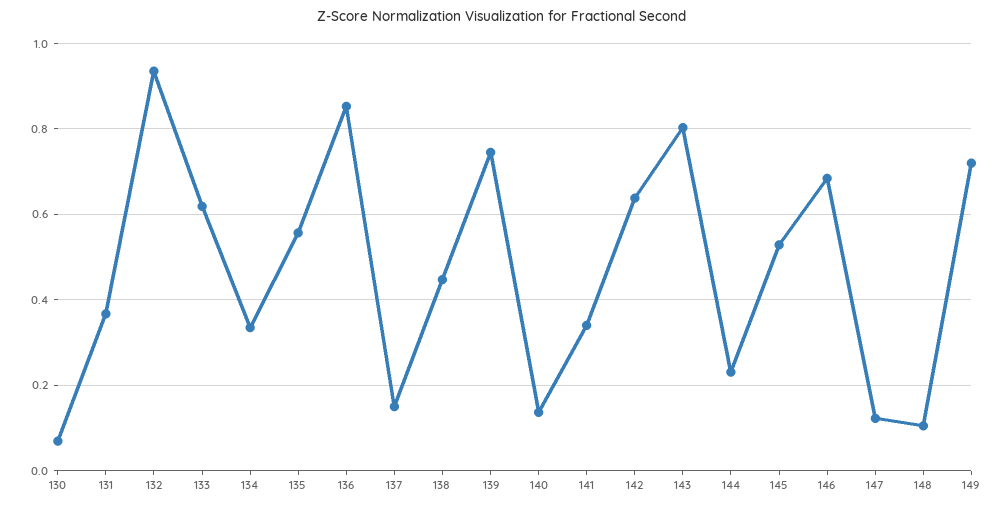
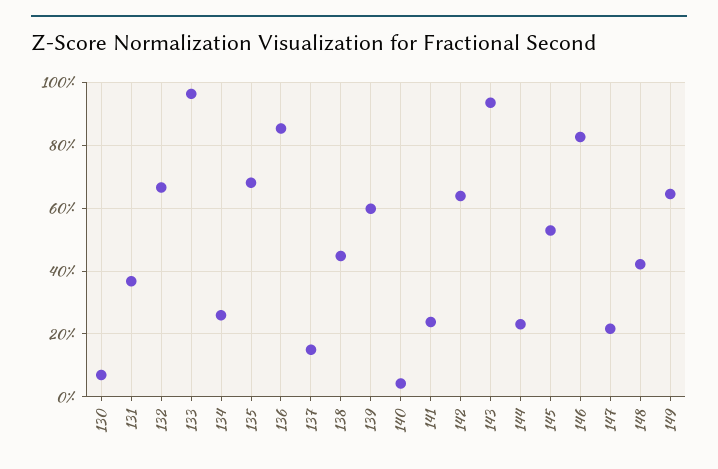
  {
    "130": 0.06,
    "131": 0.36,
-   "132": 0.94,
+   "132": 0.66,
-   "133": 0.62,
+   "133": 0.96,
-   "134": 0.34,
+   "134": 0.26,
-   "135": 0.56,
+   "135": 0.68,
    "136": 0.86,
    "137": 0.16,
    "138": 0.44,
-   "139": 0.74,
+   "139": 0.6,
-   "140": 0.14,
+   "140": 0.04,
-   "141": 0.34,
+   "141": 0.24,
    "142": 0.64,
-   "143": 0.8,
+   "143": 0.94,
    "144": 0.24,
    "145": 0.52,
-   "146": 0.68,
+   "146": 0.82,
-   "147": 0.12,
+   "147": 0.22,
-   "148": 0.1,
+   "148": 0.42,
-   "149": 0.72
+   "149": 0.64
  }

